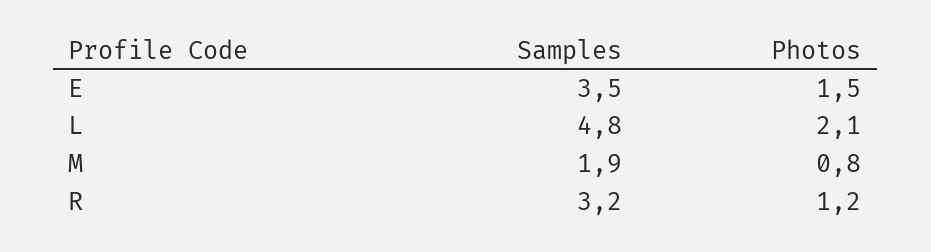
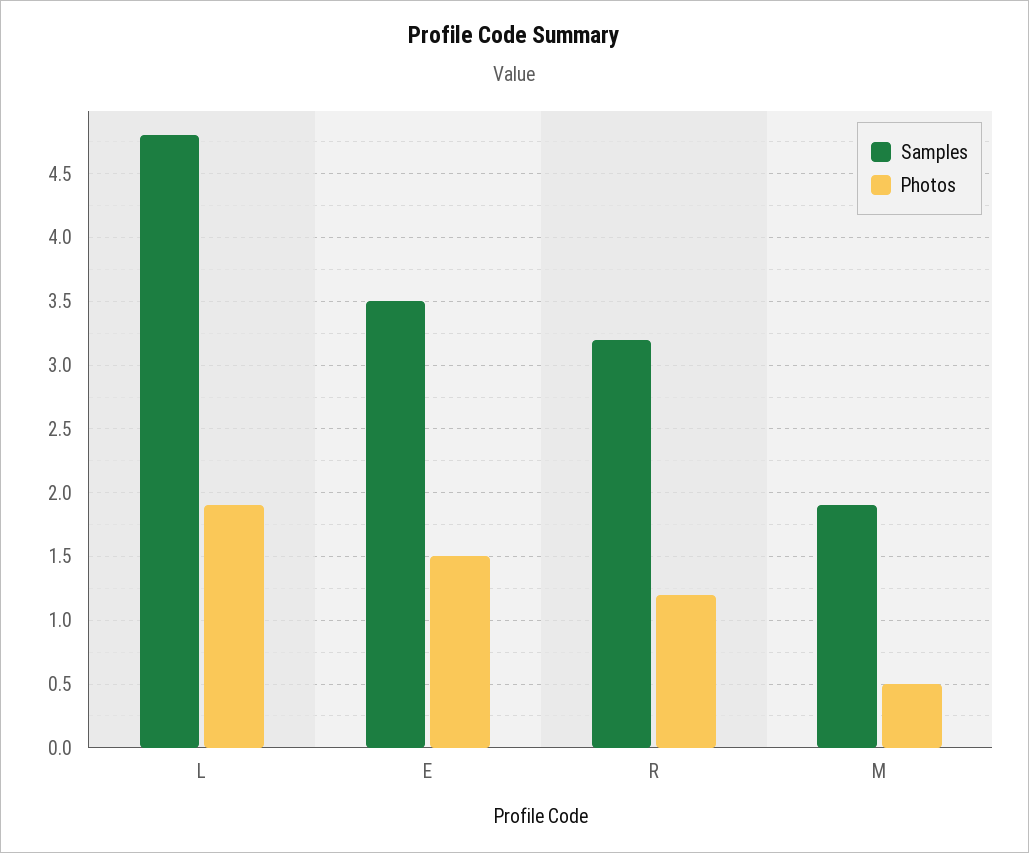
  {
    "Samples": {
      "E": 3.5,
      "L": 4.8,
      "M": 1.9,
      "R": 3.2
    },
    "Photos": {
      "E": 1.5,
-     "L": 2.1,
+     "L": 1.9,
-     "M": 0.8,
+     "M": 0.5,
      "R": 1.2
    }
  }

